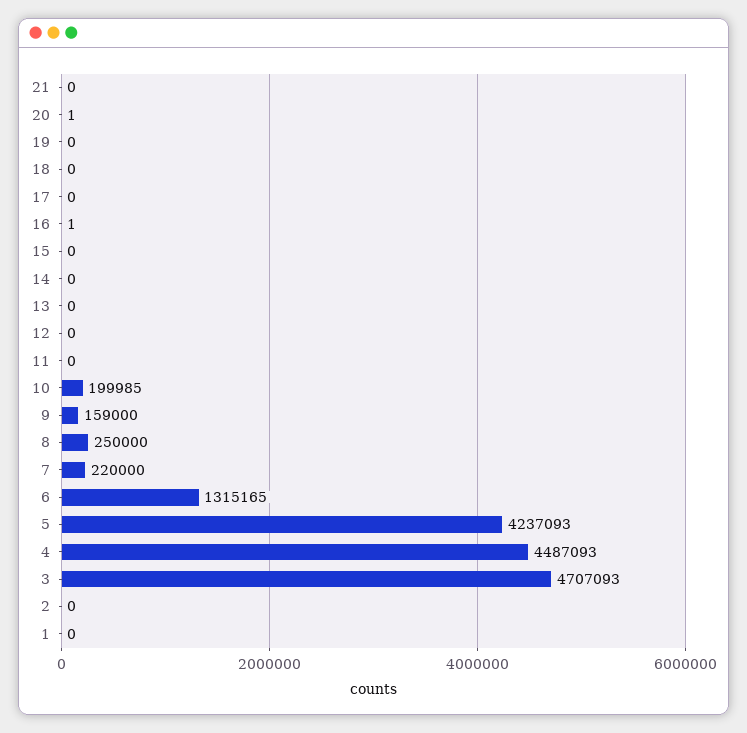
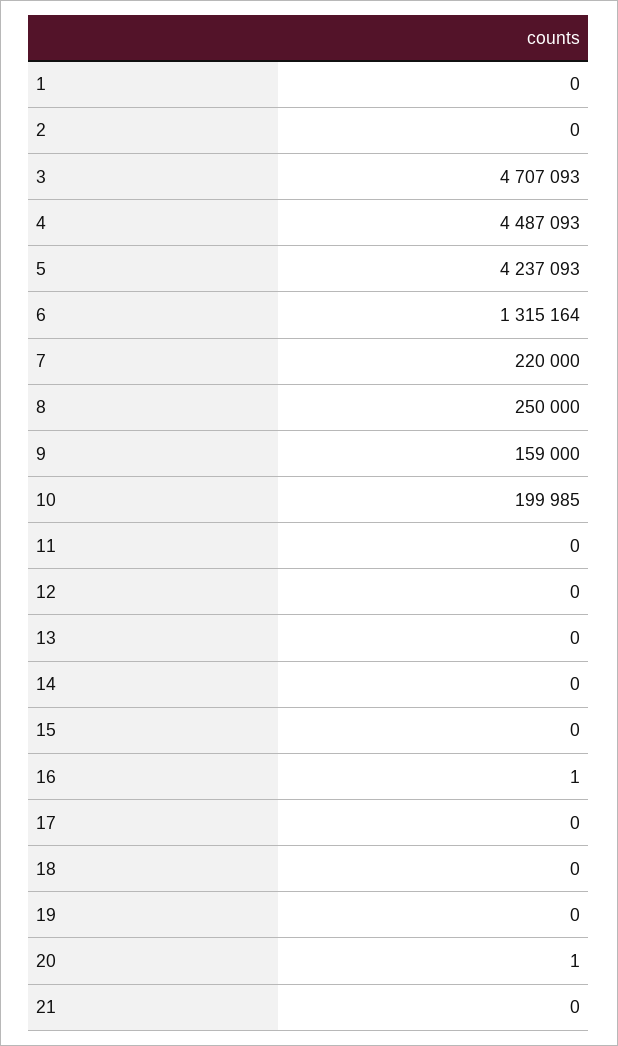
  {
    "21": 0,
    "20": 1,
    "19": 0,
    "18": 0,
    "17": 0,
    "16": 1,
    "15": 0,
    "14": 0,
    "13": 0,
    "12": 0,
    "11": 0,
    "10": 199985,
    "9": 159000,
    "8": 250000,
    "7": 220000,
-   "6": 1315165,
+   "6": 1315164,
    "5": 4237093,
    "4": 4487093,
    "3": 4707093,
    "2": 0,
    "1": 0
  }

